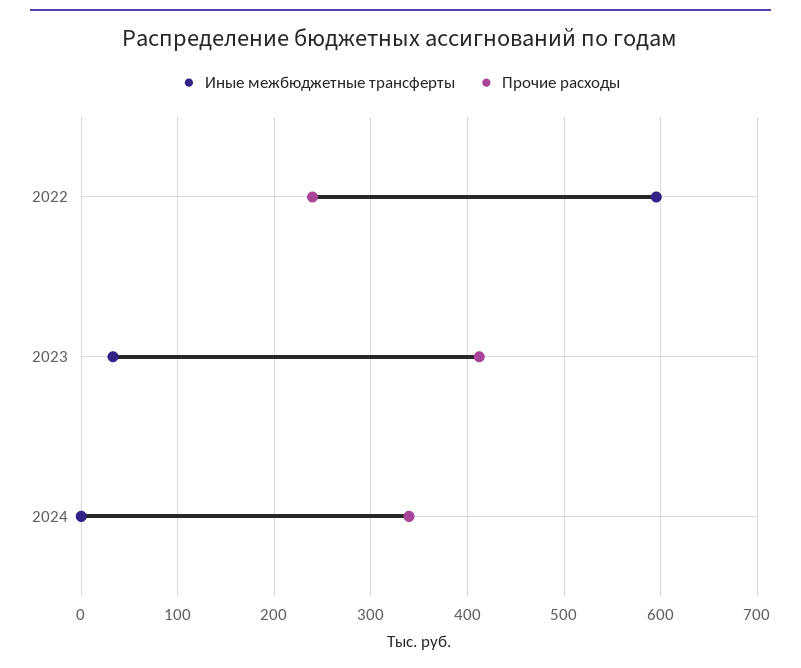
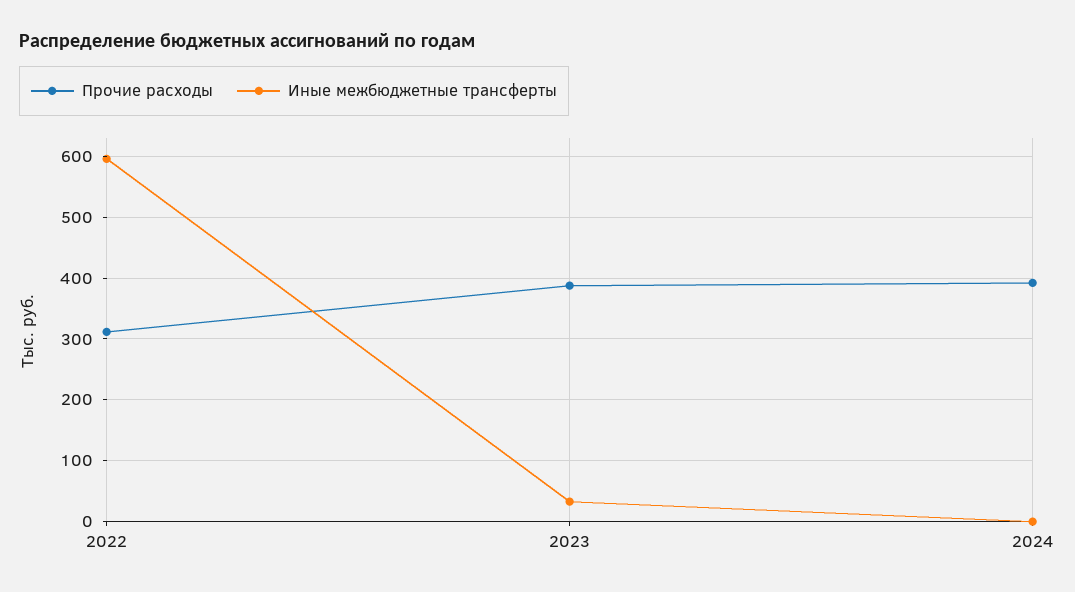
  {
    "Иные межбюджетные трансферты": {
      "2022": 600,
      "2023": 30,
      "2024": 0
    },
    "Прочие расходы": {
-     "2022": 240,
+     "2022": 310,
-     "2023": 410,
+     "2023": 390,
-     "2024": 340
+     "2024": 390
    }
  }

